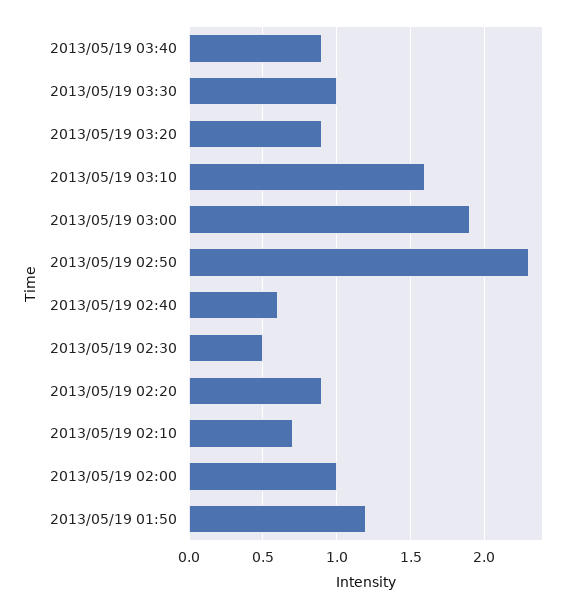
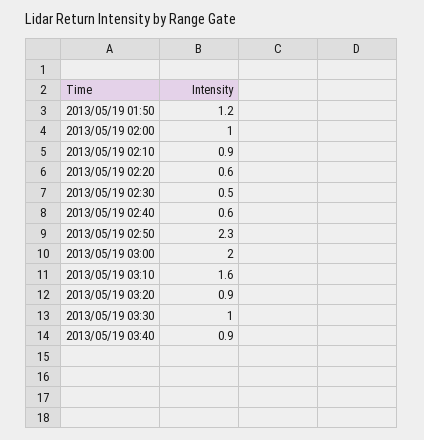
  {
    "2013/05/19 03:40": 0.9,
    "2013/05/19 03:30": 1,
    "2013/05/19 03:20": 0.9,
    "2013/05/19 03:10": 1.6,
-   "2013/05/19 03:00": 1.9,
+   "2013/05/19 03:00": 2,
    "2013/05/19 02:50": 2.3,
    "2013/05/19 02:40": 0.6,
    "2013/05/19 02:30": 0.5,
-   "2013/05/19 02:20": 0.9,
+   "2013/05/19 02:20": 0.6,
-   "2013/05/19 02:10": 0.7,
+   "2013/05/19 02:10": 0.9,
    "2013/05/19 02:00": 1,
    "2013/05/19 01:50": 1.2
  }

